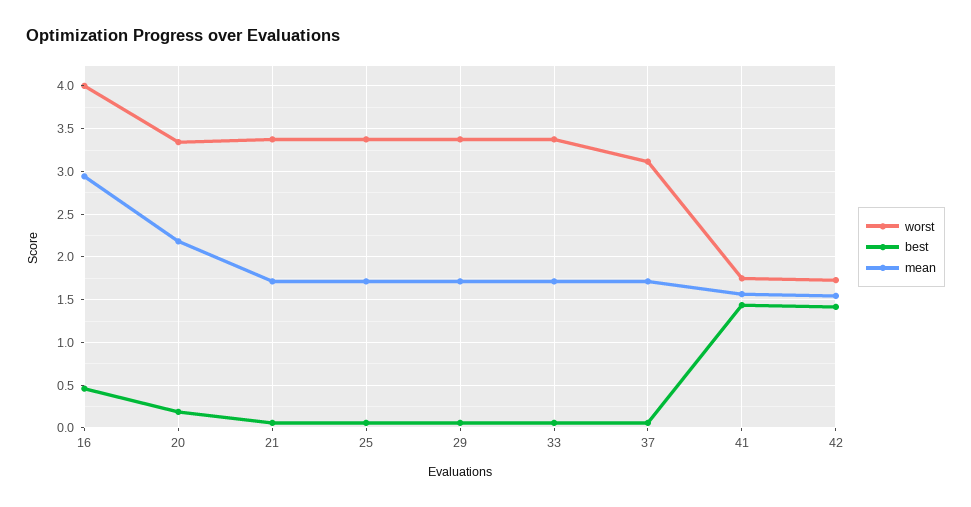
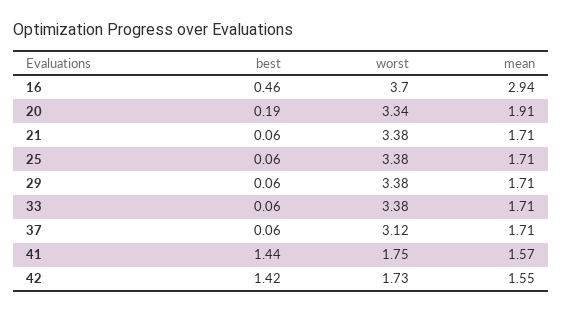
  {
    "worst": {
-     "16": 4,
+     "16": 3.7,
      "20": 3.34,
      "21": 3.38,
      "25": 3.38,
      "29": 3.38,
      "33": 3.38,
      "37": 3.12,
      "41": 1.75,
      "42": 1.73
    },
    "best": {
      "16": 0.46,
      "20": 0.19,
      "21": 0.06,
      "25": 0.06,
      "29": 0.06,
      "33": 0.06,
      "37": 0.06,
      "41": 1.44,
      "42": 1.42
    },
    "mean": {
      "16": 2.94,
-     "20": 2.2,
+     "20": 1.91,
      "21": 1.71,
      "25": 1.71,
      "29": 1.71,
      "33": 1.71,
      "37": 1.71,
      "41": 1.57,
      "42": 1.55
    }
  }

